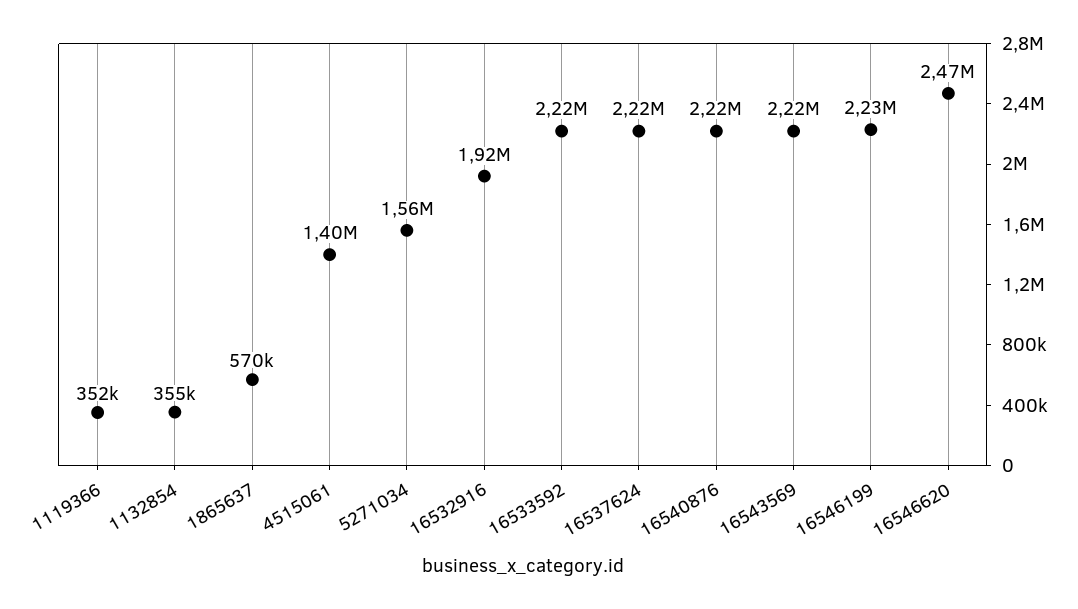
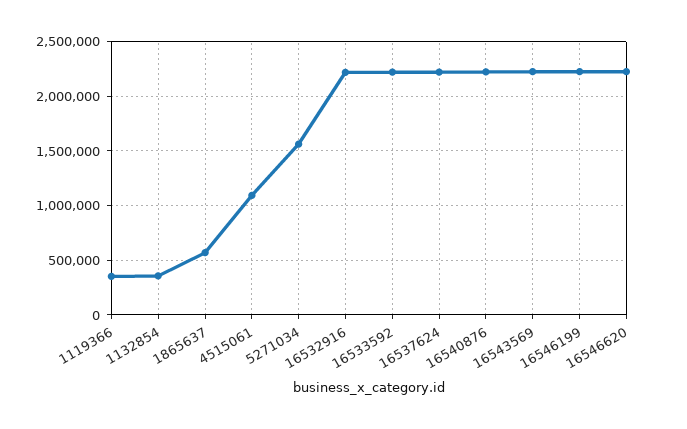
  {
    "1119366": 352000,
    "1132854": 355000,
    "1865637": 570000,
-   "4515061": 1400000,
+   "4515061": 1100000,
    "5271034": 1560000,
-   "16532916": 1920000,
+   "16532916": 2200000,
    "16533592": 2220000,
    "16537624": 2220000,
    "16540876": 2220000,
    "16543569": 2220000,
    "16546199": 2230000,
-   "16546620": 2470000
+   "16546620": 2200000
  }

